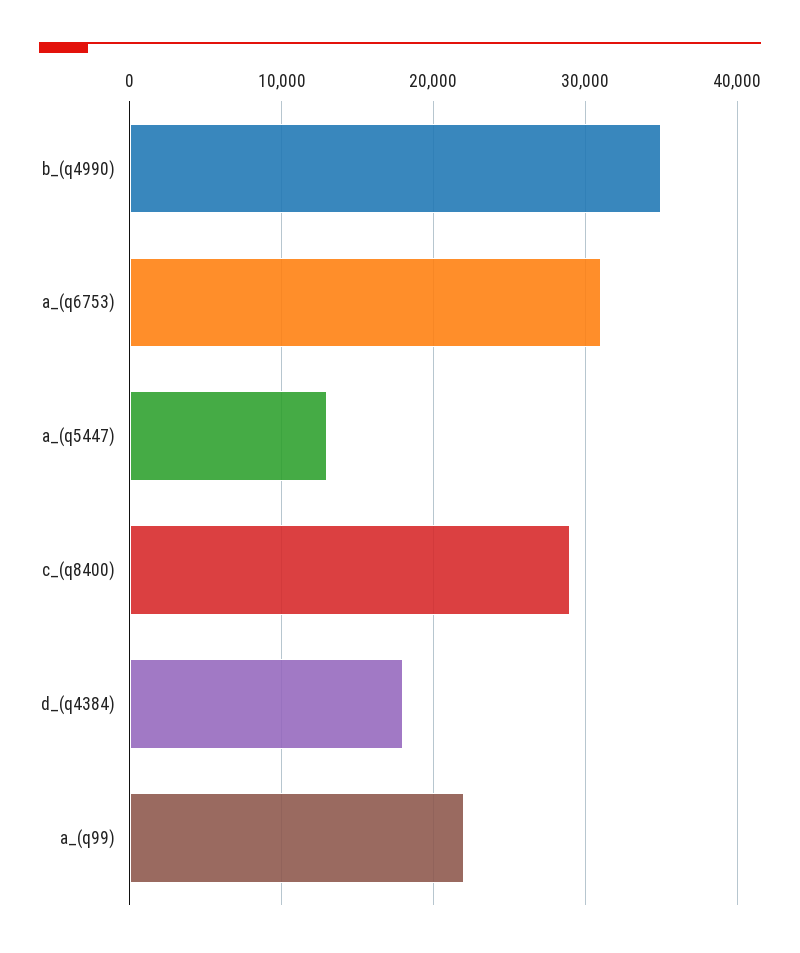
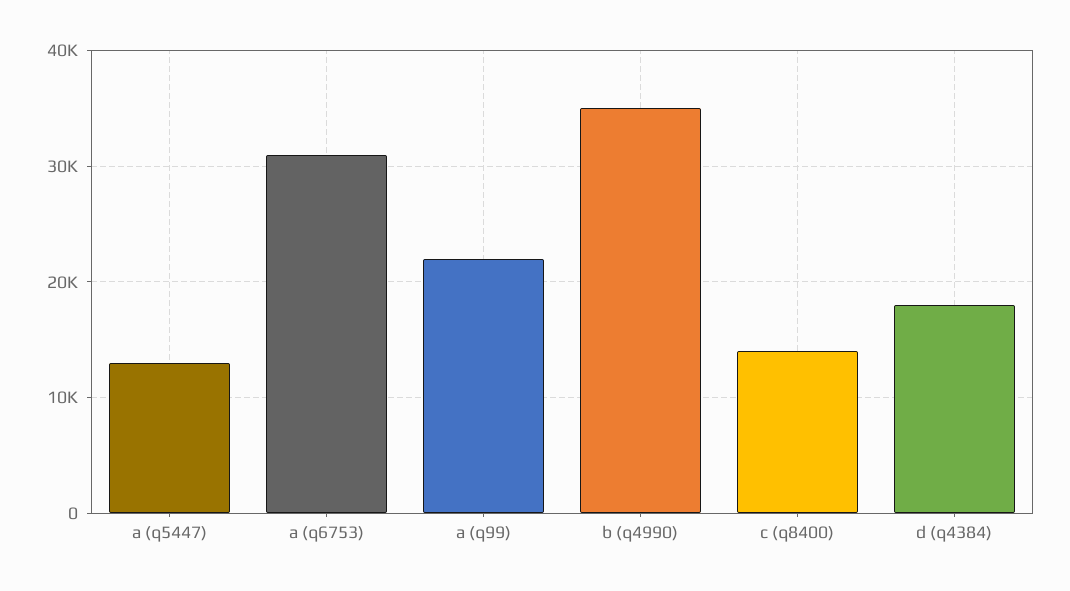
  {
    "b_(q4990)": 35000,
    "a_(q6753)": 31000,
    "a_(q5447)": 13000,
-   "c_(q8400)": 29000,
+   "c_(q8400)": 14000,
    "d_(q4384)": 18000,
    "a_(q99)": 22000
  }

